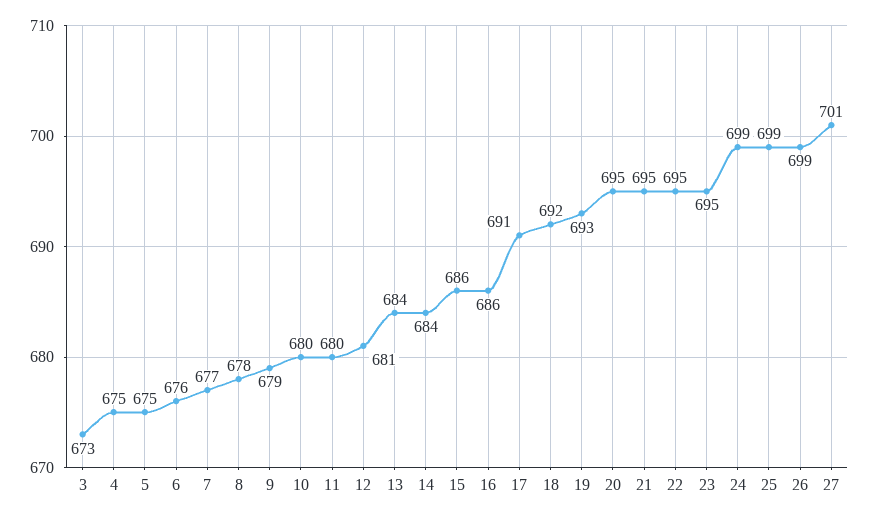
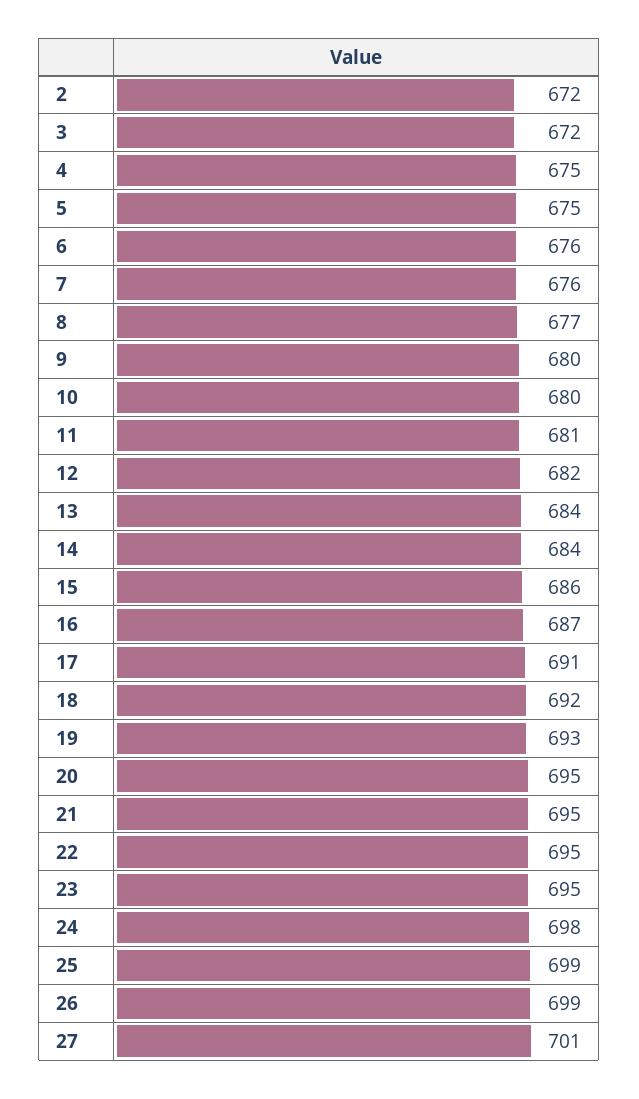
  {
-   "3": 673,
+   "3": 672,
    "4": 675,
    "5": 675,
    "6": 676,
-   "7": 677,
+   "7": 676,
-   "8": 678,
+   "8": 677,
-   "9": 679,
+   "9": 680,
    "10": 680,
-   "11": 680,
+   "11": 681,
-   "12": 681,
+   "12": 682,
    "13": 684,
    "14": 684,
    "15": 686,
-   "16": 686,
+   "16": 687,
    "17": 691,
    "18": 692,
    "19": 693,
    "20": 695,
    "21": 695,
    "22": 695,
    "23": 695,
-   "24": 699,
+   "24": 698,
    "25": 699,
    "26": 699,
-   "27": 701
+   "27": 701,
+   "2": 672
  }

